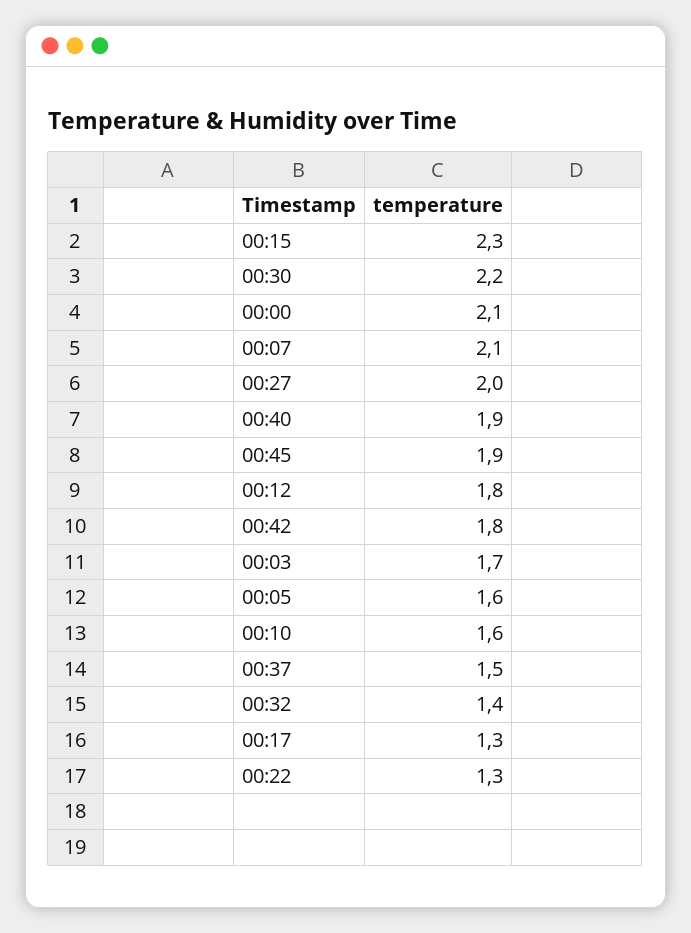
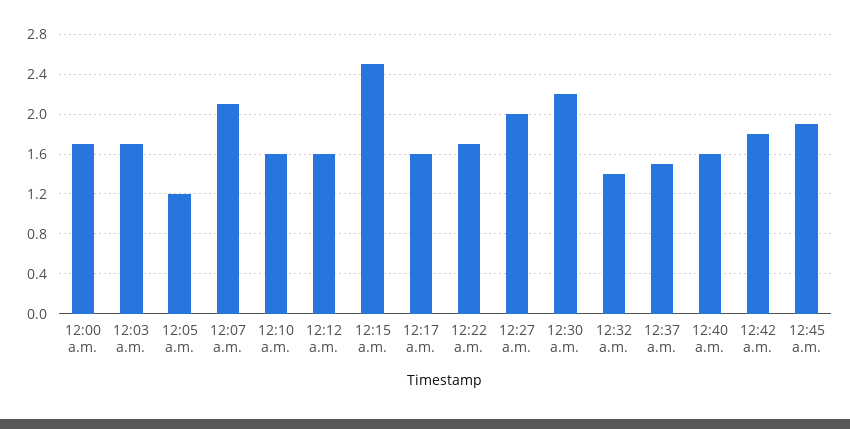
  {
-   "00:15": 2.3,
+   "00:15": 2.5,
    "00:30": 2.2,
-   "00:00": 2.1,
+   "00:00": 1.7,
    "00:07": 2.1,
    "00:27": 2,
-   "00:40": 1.9,
+   "00:40": 1.6,
    "00:45": 1.9,
-   "00:12": 1.8,
+   "00:12": 1.6,
    "00:42": 1.8,
    "00:03": 1.7,
-   "00:05": 1.6,
+   "00:05": 1.2,
    "00:10": 1.6,
    "00:37": 1.5,
    "00:32": 1.4,
-   "00:17": 1.3,
+   "00:17": 1.6,
-   "00:22": 1.3
+   "00:22": 1.7
  }

